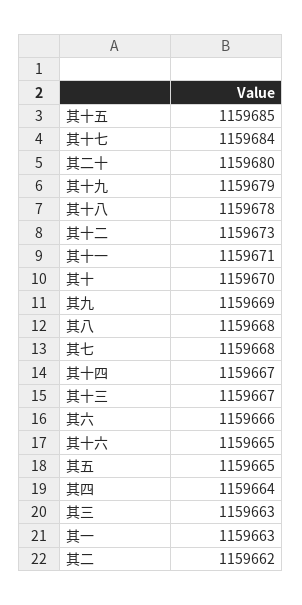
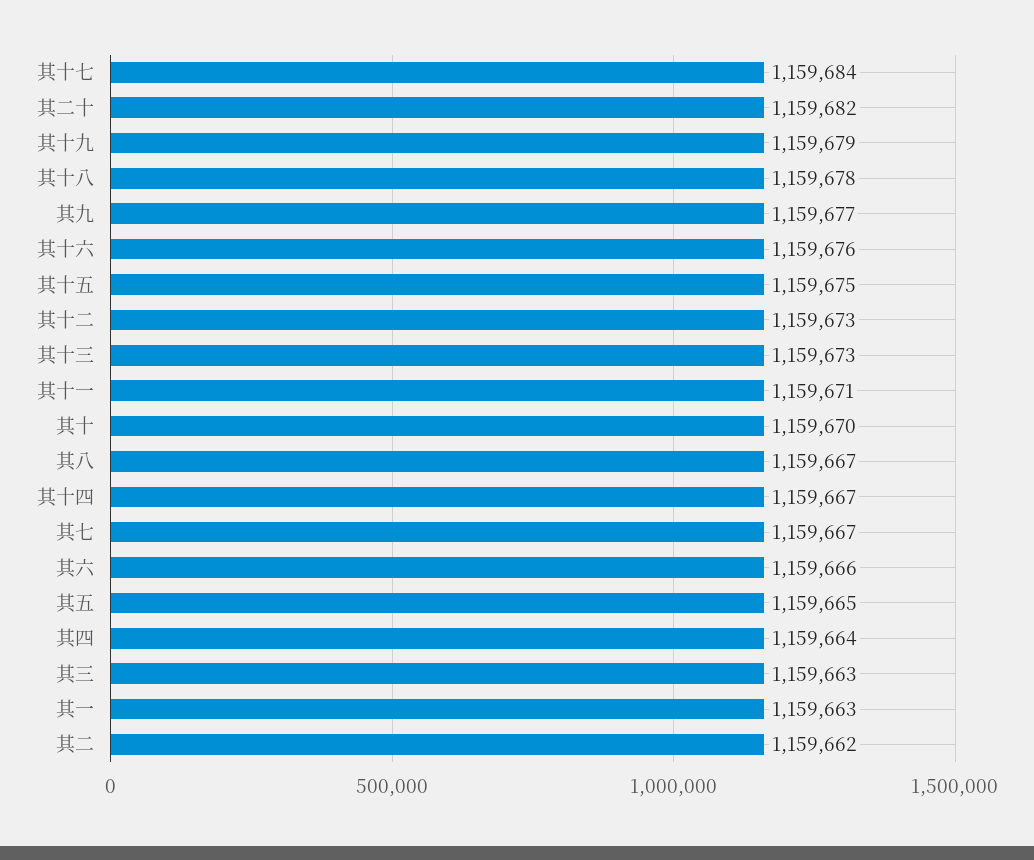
  {
-   "其十五": 1159685,
+   "其十五": 1159675,
    "其十七": 1159684,
-   "其二十": 1159680,
+   "其二十": 1159682,
    "其十九": 1159679,
    "其十八": 1159678,
    "其十二": 1159673,
    "其十一": 1159671,
    "其十": 1159670,
-   "其九": 1159669,
+   "其九": 1159677,
-   "其八": 1159668,
+   "其八": 1159667,
-   "其七": 1159668,
+   "其七": 1159667,
    "其十四": 1159667,
-   "其十三": 1159667,
+   "其十三": 1159673,
    "其六": 1159666,
-   "其十六": 1159665,
+   "其十六": 1159676,
    "其五": 1159665,
    "其四": 1159664,
    "其三": 1159663,
    "其一": 1159663,
    "其二": 1159662
  }

